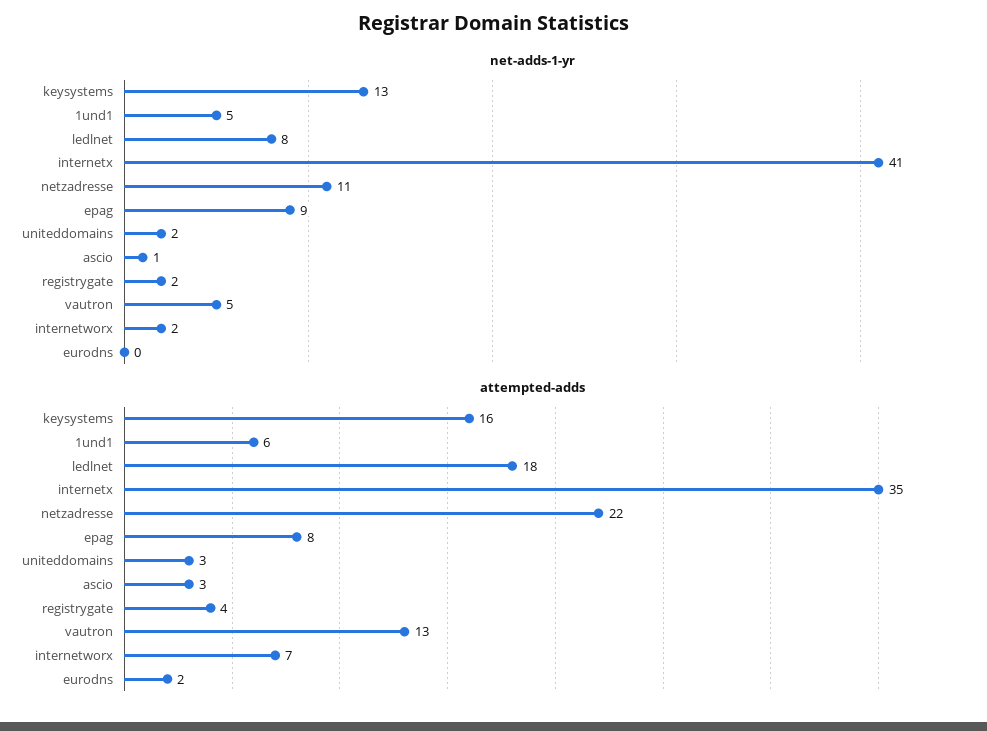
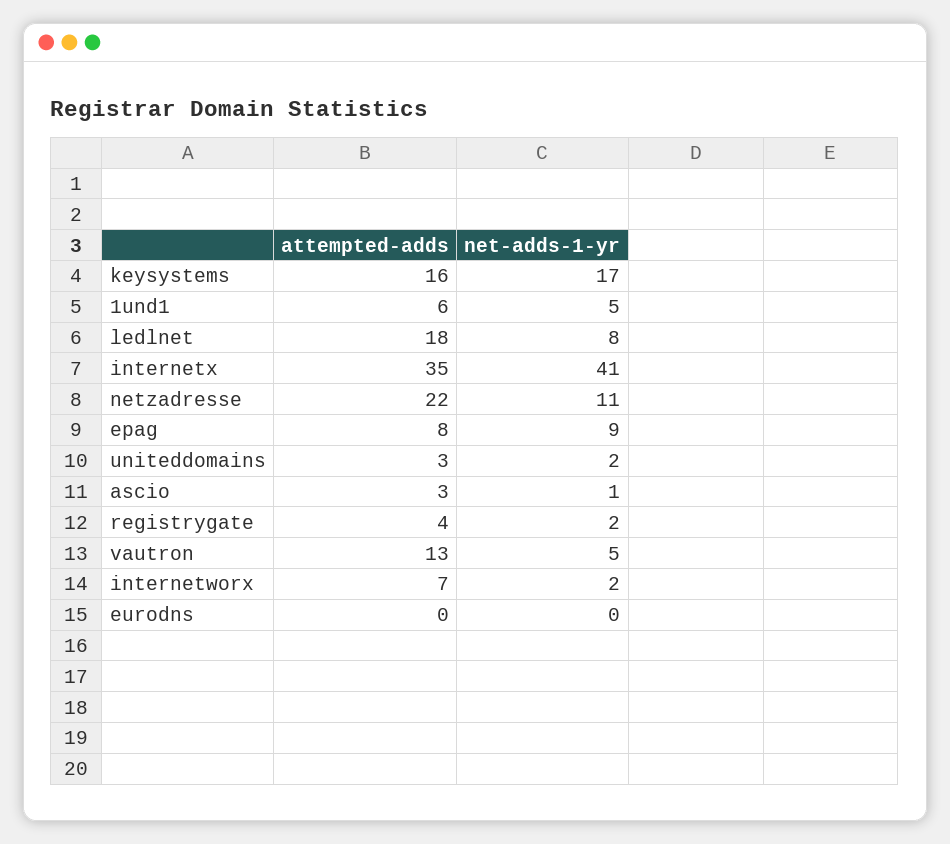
  {
    "net-adds-1-yr": {
-     "keysystems": 13,
+     "keysystems": 17,
      "1und1": 5,
      "ledlnet": 8,
      "internetx": 41,
      "netzadresse": 11,
      "epag": 9,
      "uniteddomains": 2,
      "ascio": 1,
      "registrygate": 2,
      "vautron": 5,
      "internetworx": 2,
      "eurodns": 0
    },
    "attempted-adds": {
      "keysystems": 16,
      "1und1": 6,
      "ledlnet": 18,
      "internetx": 35,
      "netzadresse": 22,
      "epag": 8,
      "uniteddomains": 3,
      "ascio": 3,
      "registrygate": 4,
      "vautron": 13,
      "internetworx": 7,
-     "eurodns": 2
+     "eurodns": 0
    }
  }

